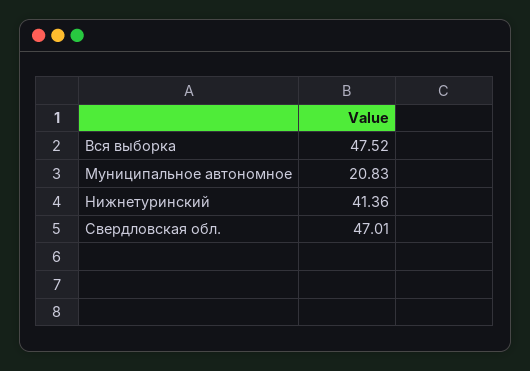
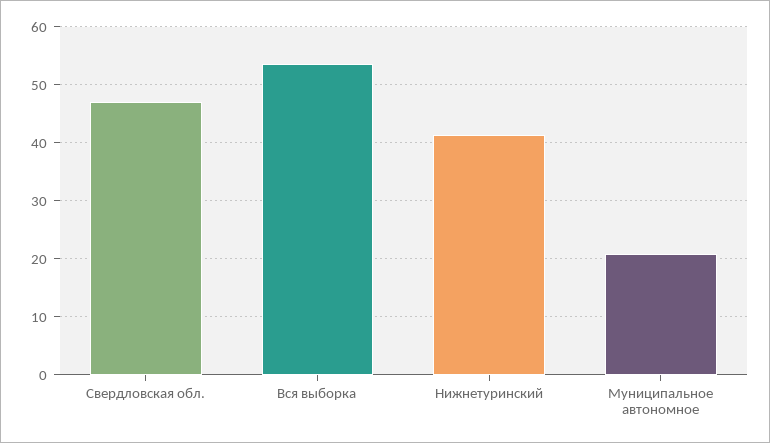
  {
-   "Вся выборка": 47.52,
+   "Вся выборка": 54,
    "Муниципальное автономное": 20.83,
    "Нижнетуринский": 41.36,
    "Свердловская обл.": 47.01
  }

